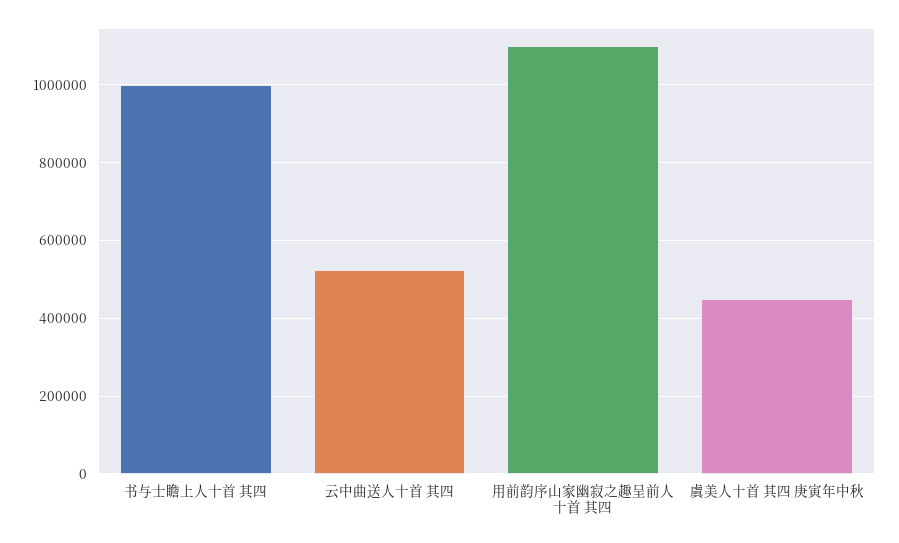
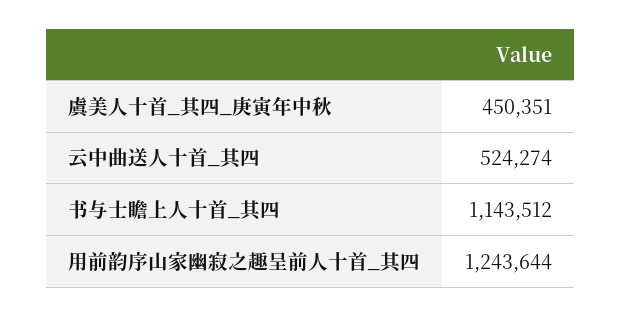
  {
-   "书与士瞻上人十首 其四": 1000000,
+   "书与士瞻上人十首 其四": 1143512,
    "云中曲送人十首 其四": 524274,
-   "用前韵序山家幽寂之趣呈前人十首 其四": 1100000,
+   "用前韵序山家幽寂之趣呈前人十首 其四": 1243644,
    "虞美人十首 其四 庚寅年中秋": 450351
  }

